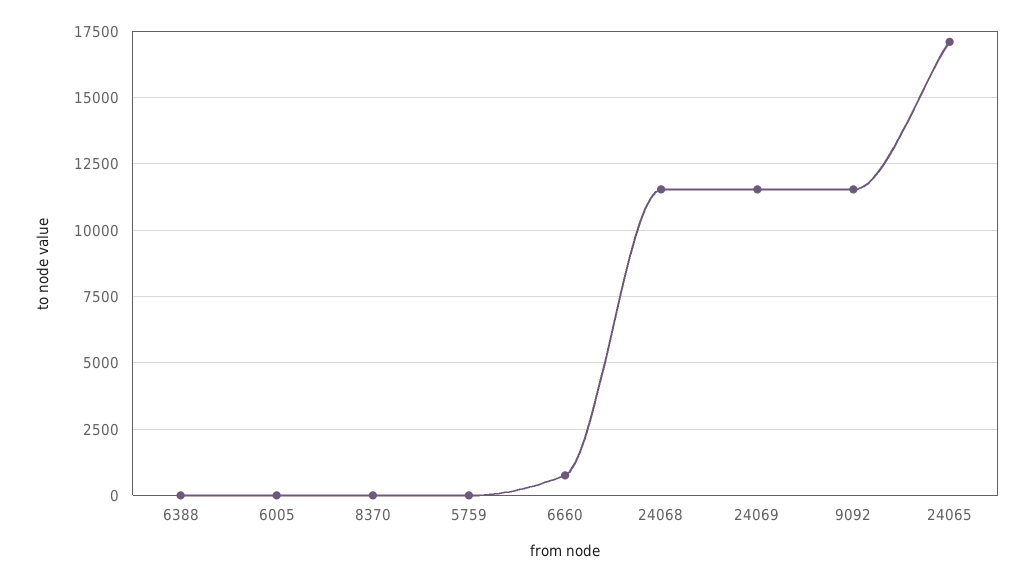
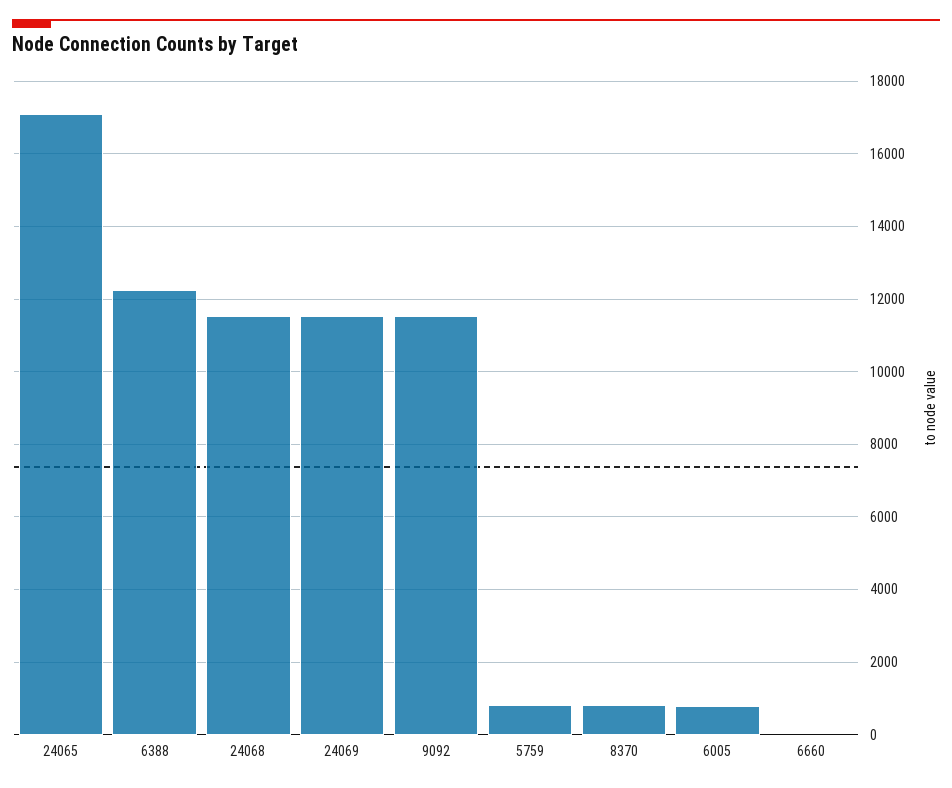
  {
-   "6388": 0,
+   "6388": 12200,
-   "6005": 0,
+   "6005": 800,
-   "8370": 0,
+   "8370": 800,
-   "5759": 0,
+   "5759": 800,
-   "6660": 750,
+   "6660": 0,
    "24068": 11600,
    "24069": 11600,
    "9092": 11600,
    "24065": 17000
  }

